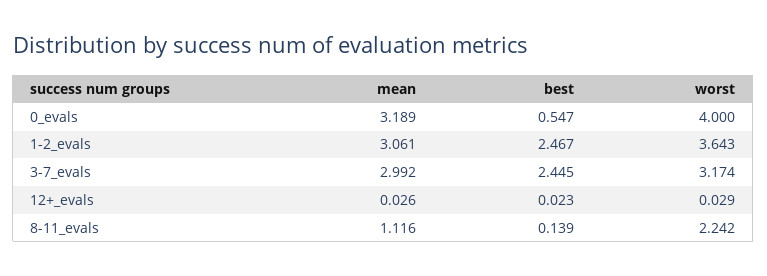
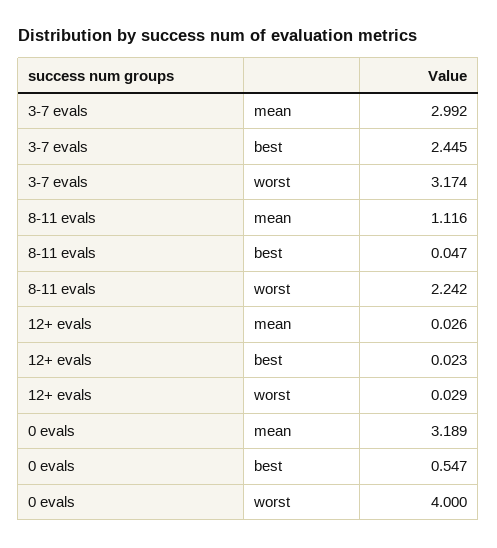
  {
    "mean": {
      "0_evals": 3.189,
-     "1-2_evals": 3.061,
      "3-7_evals": 2.992,
      "12+_evals": 0.026,
      "8-11_evals": 1.116
    },
    "best": {
      "0_evals": 0.547,
-     "1-2_evals": 2.467,
      "3-7_evals": 2.445,
      "12+_evals": 0.023,
-     "8-11_evals": 0.139
+     "8-11_evals": 0.047
    },
    "worst": {
      "0_evals": 4,
-     "1-2_evals": 3.643,
      "3-7_evals": 3.174,
      "12+_evals": 0.029,
      "8-11_evals": 2.242
    }
  }

